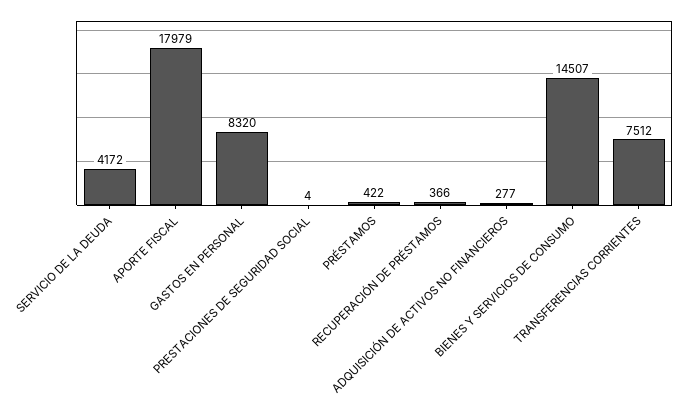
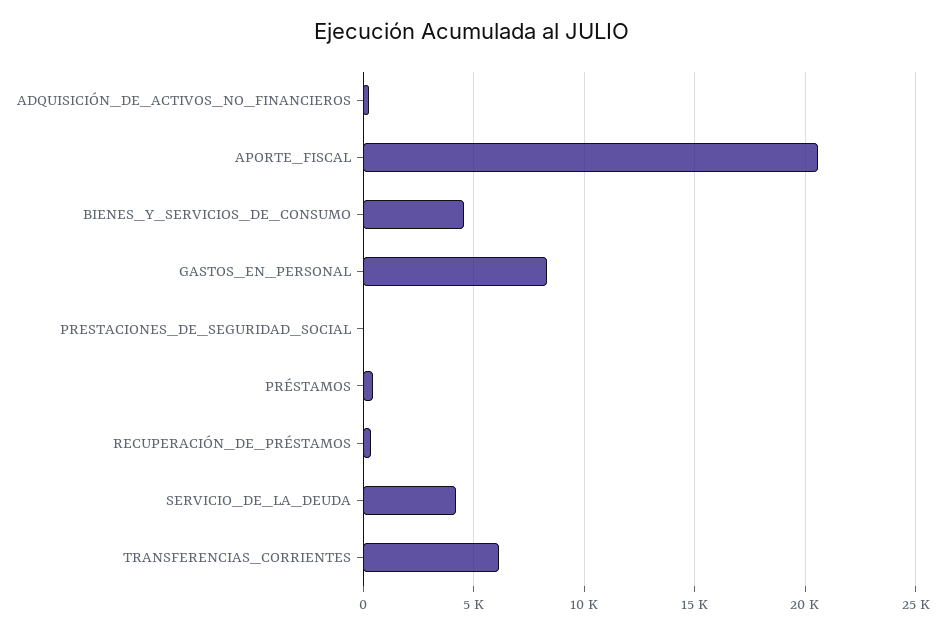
  {
    "SERVICIO DE LA DEUDA": 4172,
-   "APORTE FISCAL": 17979,
+   "APORTE FISCAL": 20500,
    "GASTOS EN PERSONAL": 8320,
    "PRESTACIONES DE SEGURIDAD SOCIAL": 4,
    "PRÉSTAMOS": 422,
    "RECUPERACIÓN DE PRÉSTAMOS": 366,
    "ADQUISICIÓN DE ACTIVOS NO FINANCIEROS": 277,
-   "BIENES Y SERVICIOS DE CONSUMO": 14507,
+   "BIENES Y SERVICIOS DE CONSUMO": 4500,
-   "TRANSFERENCIAS CORRIENTES": 7512
+   "TRANSFERENCIAS CORRIENTES": 6000
  }

